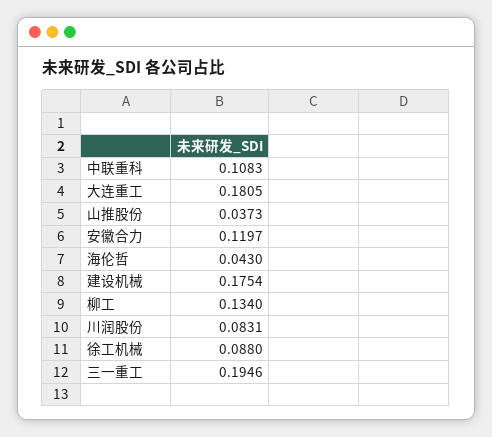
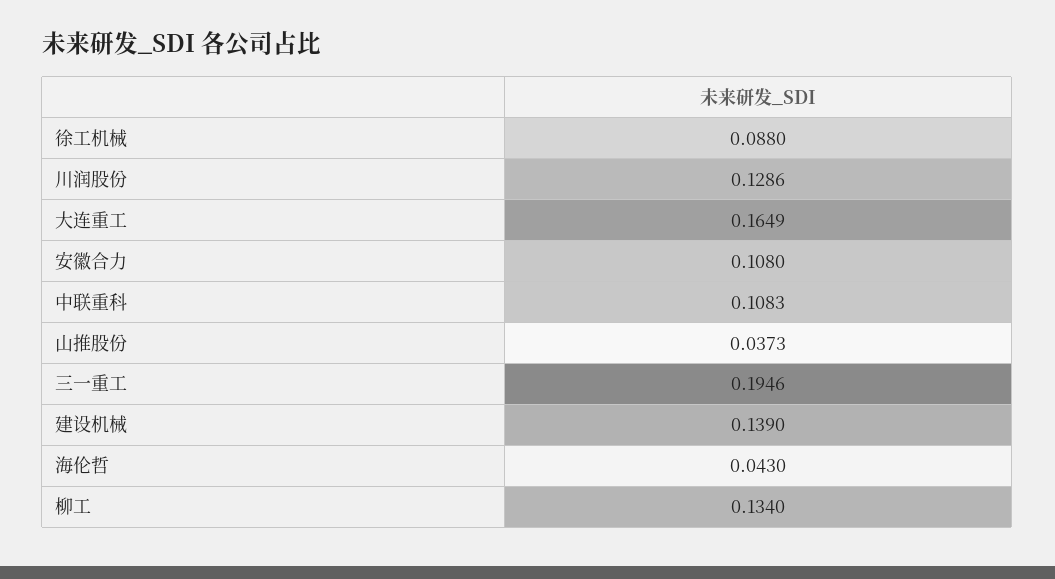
  {
    "中联重科": 0.1083,
-   "大连重工": 0.1805,
+   "大连重工": 0.1649,
    "山推股份": 0.0373,
-   "安徽合力": 0.1197,
+   "安徽合力": 0.108,
    "海伦哲": 0.043,
-   "建设机械": 0.1754,
+   "建设机械": 0.139,
    "柳工": 0.134,
-   "川润股份": 0.0831,
+   "川润股份": 0.1286,
    "徐工机械": 0.088,
    "三一重工": 0.1946
  }

